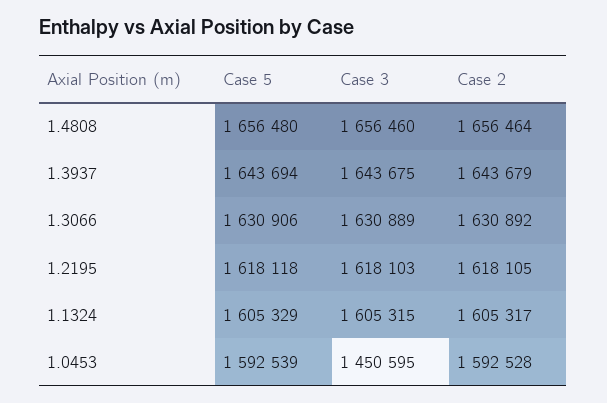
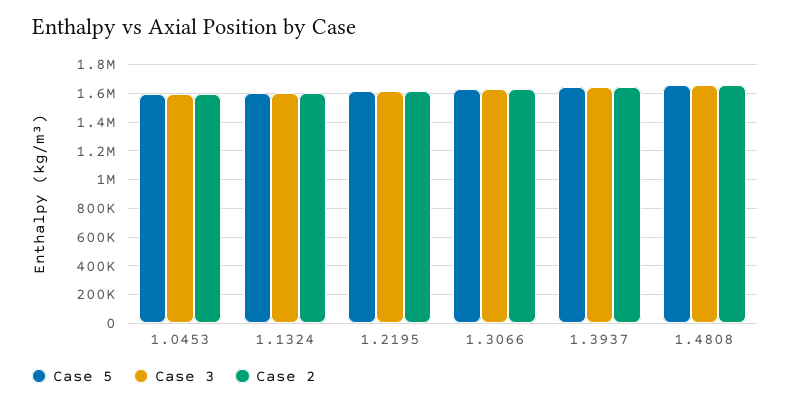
  {
    "Case 5": {
      "1.4808": 1656480,
      "1.3937": 1643694,
      "1.3066": 1630906,
      "1.2195": 1618118,
      "1.1324": 1605329,
      "1.0453": 1592539
    },
    "Case 3": {
      "1.4808": 1656460,
      "1.3937": 1643675,
      "1.3066": 1630889,
      "1.2195": 1618103,
      "1.1324": 1605315,
-     "1.0453": 1450595
+     "1.0453": 1600000
    },
    "Case 2": {
      "1.4808": 1656464,
      "1.3937": 1643679,
      "1.3066": 1630892,
      "1.2195": 1618105,
      "1.1324": 1605317,
      "1.0453": 1592528
    }
  }

